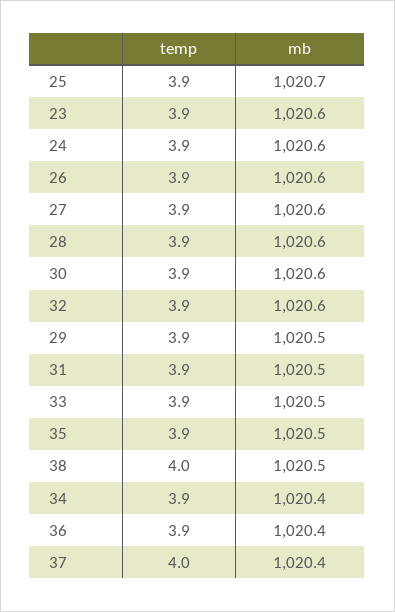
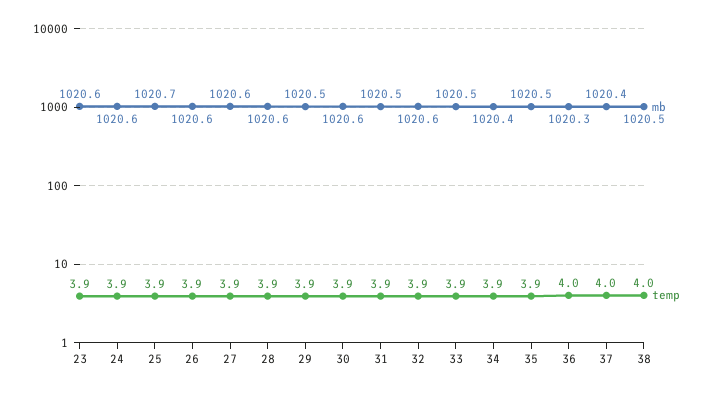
  {
    "temp": {
      "25": 3.9,
      "23": 3.9,
      "24": 3.9,
      "26": 3.9,
      "27": 3.9,
      "28": 3.9,
      "30": 3.9,
      "32": 3.9,
      "29": 3.9,
      "31": 3.9,
      "33": 3.9,
      "35": 3.9,
      "38": 4,
      "34": 3.9,
-     "36": 3.9,
+     "36": 4,
      "37": 4
    },
    "mb": {
      "25": 1020.7,
      "23": 1020.6,
      "24": 1020.6,
      "26": 1020.6,
      "27": 1020.6,
      "28": 1020.6,
      "30": 1020.6,
      "32": 1020.6,
      "29": 1020.5,
      "31": 1020.5,
      "33": 1020.5,
      "35": 1020.5,
      "38": 1020.5,
      "34": 1020.4,
-     "36": 1020.4,
+     "36": 1020.3,
      "37": 1020.4
    }
  }

